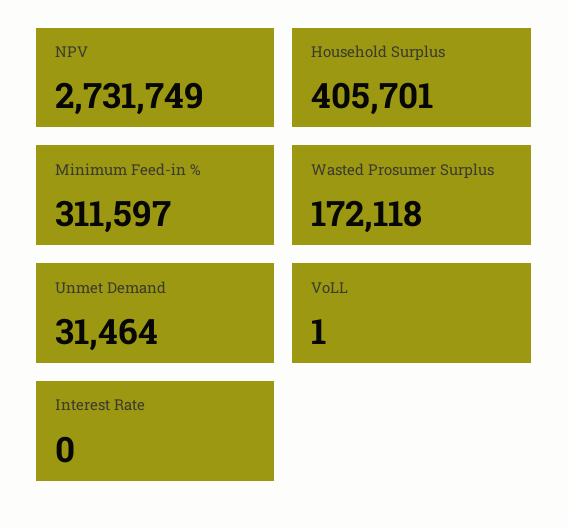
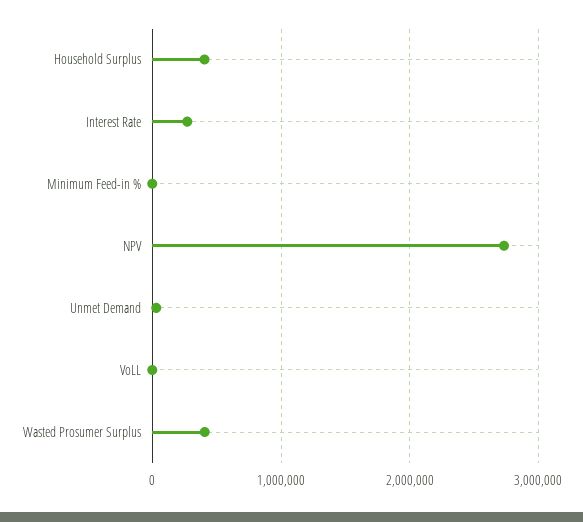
  {
    "NPV": 2731749,
    "Household Surplus": 405701,
-   "Minimum Feed-in %": 311597,
+   "Minimum Feed-in %": 0,
-   "Wasted Prosumer Surplus": 172118,
+   "Wasted Prosumer Surplus": 400000,
    "Unmet Demand": 31464,
    "VoLL": 1,
-   "Interest Rate": 0
+   "Interest Rate": 300000
  }

